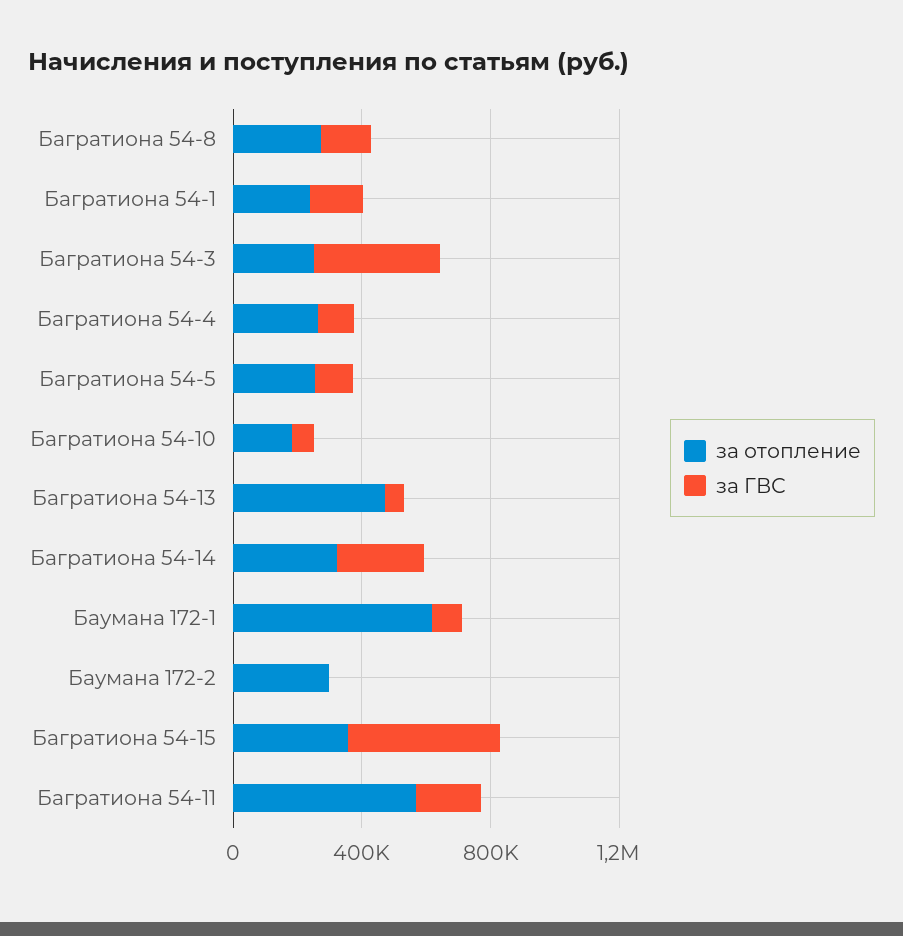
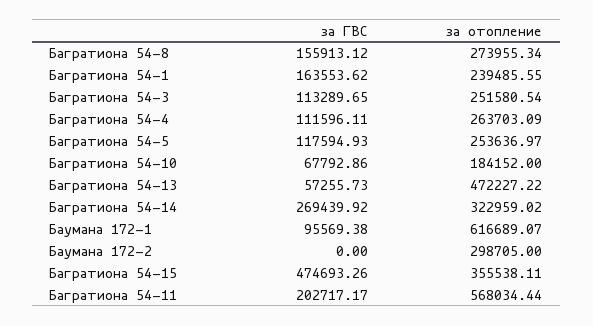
  {
    "за отопление": {
      "Багратиона 54-8": 273955.34,
      "Багратиона 54-1": 239485.55,
      "Багратиона 54-3": 251580.54,
      "Багратиона 54-4": 263703.09,
      "Багратиона 54-5": 253636.97,
      "Багратиона 54-10": 184152,
      "Багратиона 54-13": 472227.22,
      "Багратиона 54-14": 322959.02,
      "Баумана 172-1": 616689.07,
      "Баумана 172-2": 298705,
      "Багратиона 54-15": 355538.11,
      "Багратиона 54-11": 568034.44
    },
    "за ГВС": {
      "Багратиона 54-8": 155913.12,
      "Багратиона 54-1": 163553.62,
-     "Багратиона 54-3": 400000,
+     "Багратиона 54-3": 113289.65,
      "Багратиона 54-4": 111596.11,
      "Багратиона 54-5": 117594.93,
      "Багратиона 54-10": 67792.86,
      "Багратиона 54-13": 57255.73,
      "Багратиона 54-14": 269439.92,
      "Баумана 172-1": 95569.38,
      "Баумана 172-2": 0,
      "Багратиона 54-15": 474693.26,
      "Багратиона 54-11": 202717.17
    }
  }

